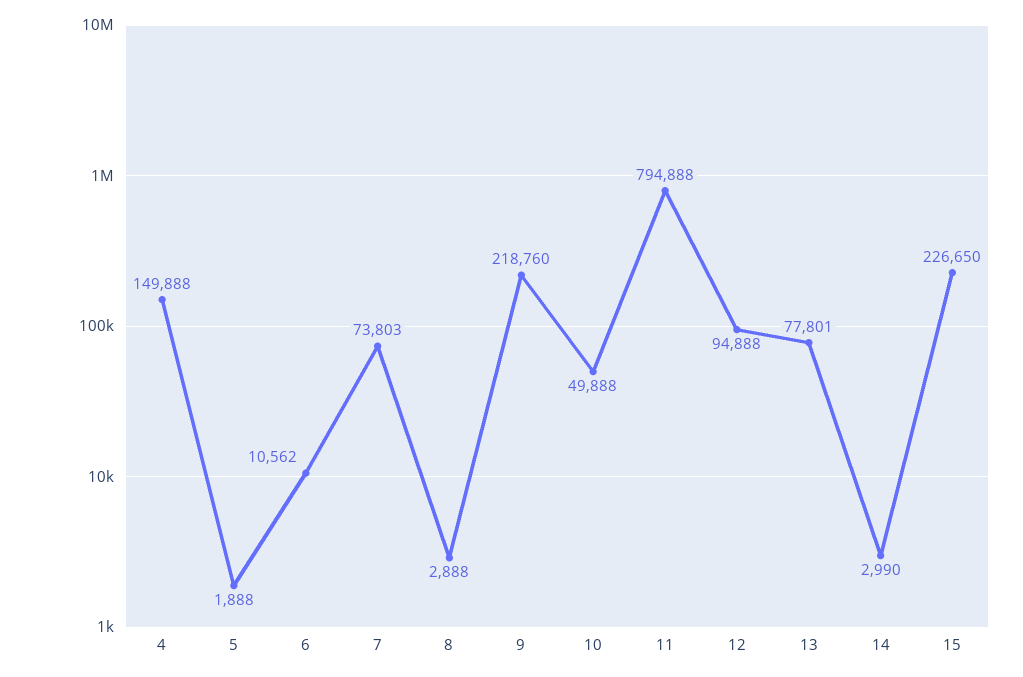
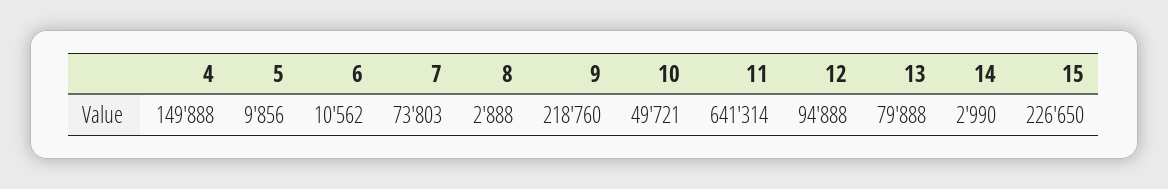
  {
    "4": 149888,
-   "5": 1888,
+   "5": 9856,
    "6": 10562,
    "7": 73803,
    "8": 2888,
    "9": 218760,
-   "10": 49888,
+   "10": 49721,
-   "11": 794888,
+   "11": 641314,
    "12": 94888,
-   "13": 77801,
+   "13": 79888,
    "14": 2990,
    "15": 226650
  }

